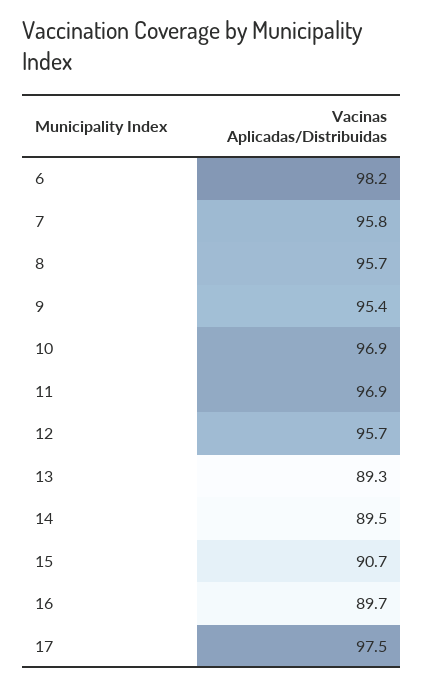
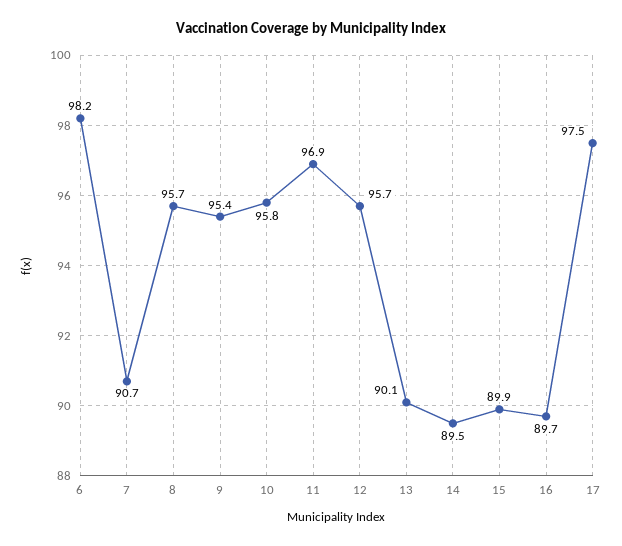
  {
    "6": 98.2,
-   "7": 95.8,
+   "7": 90.7,
    "8": 95.7,
    "9": 95.4,
-   "10": 96.9,
+   "10": 95.8,
    "11": 96.9,
    "12": 95.7,
-   "13": 89.3,
+   "13": 90.1,
    "14": 89.5,
-   "15": 90.7,
+   "15": 89.9,
    "16": 89.7,
    "17": 97.5
  }

